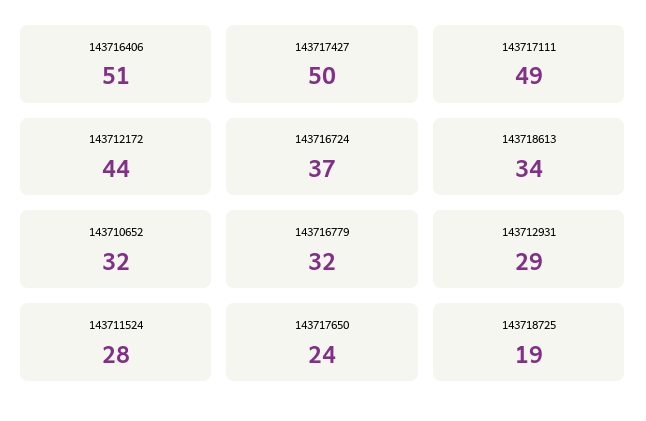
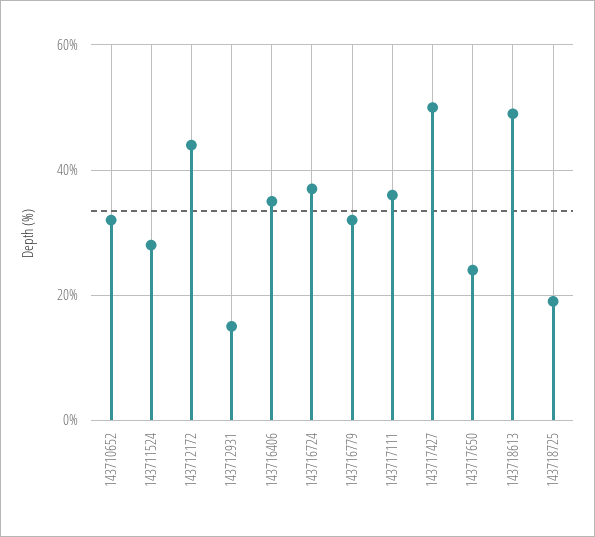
  {
-   "143716406": 51,
+   "143716406": 35,
    "143717427": 50,
-   "143717111": 49,
+   "143717111": 35,
    "143712172": 44,
    "143716724": 37,
-   "143718613": 34,
+   "143718613": 50,
    "143710652": 32,
    "143716779": 32,
-   "143712931": 29,
+   "143712931": 15,
    "143711524": 28,
    "143717650": 24,
    "143718725": 19
  }

